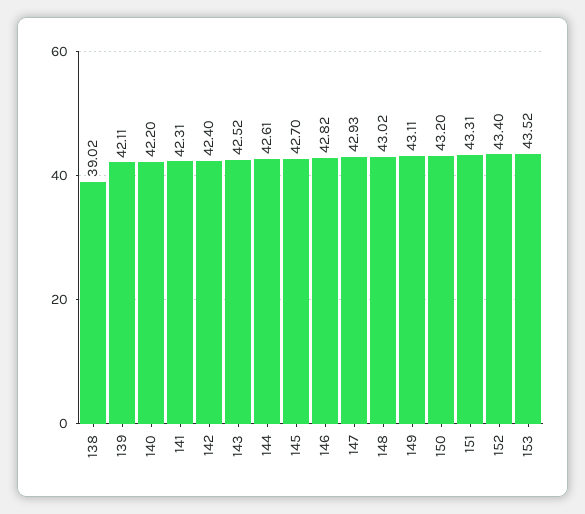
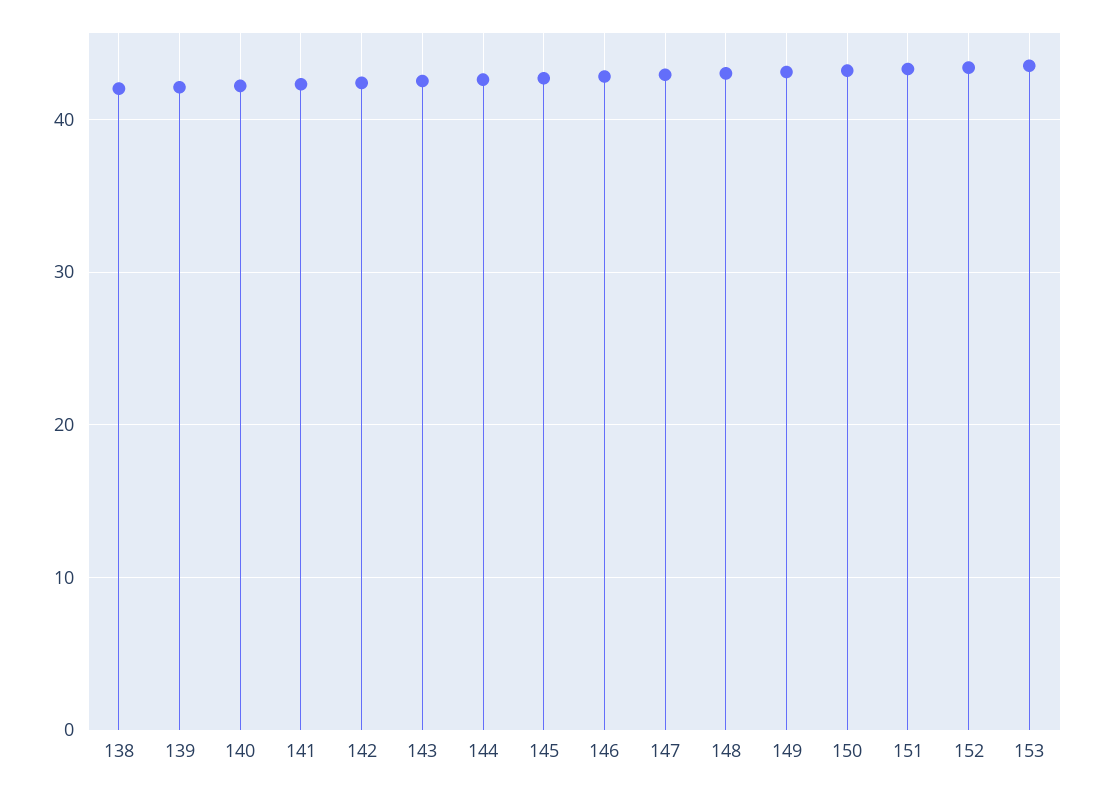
  {
-   "138": 39.02,
+   "138": 42,
    "139": 42.11,
    "140": 42.2,
    "141": 42.31,
    "142": 42.4,
    "143": 42.52,
    "144": 42.61,
    "145": 42.7,
    "146": 42.82,
    "147": 42.93,
    "148": 43.02,
    "149": 43.11,
    "150": 43.2,
    "151": 43.31,
    "152": 43.4,
    "153": 43.52
  }

